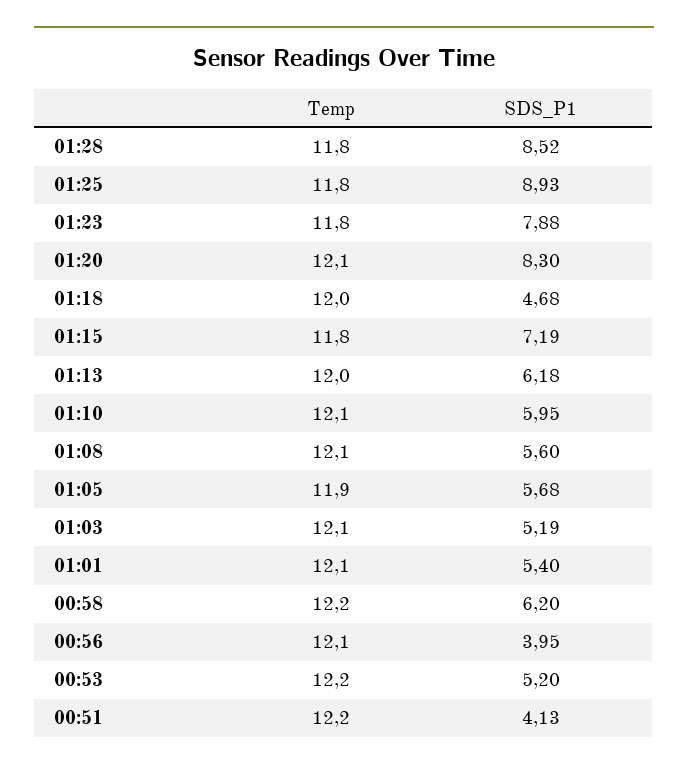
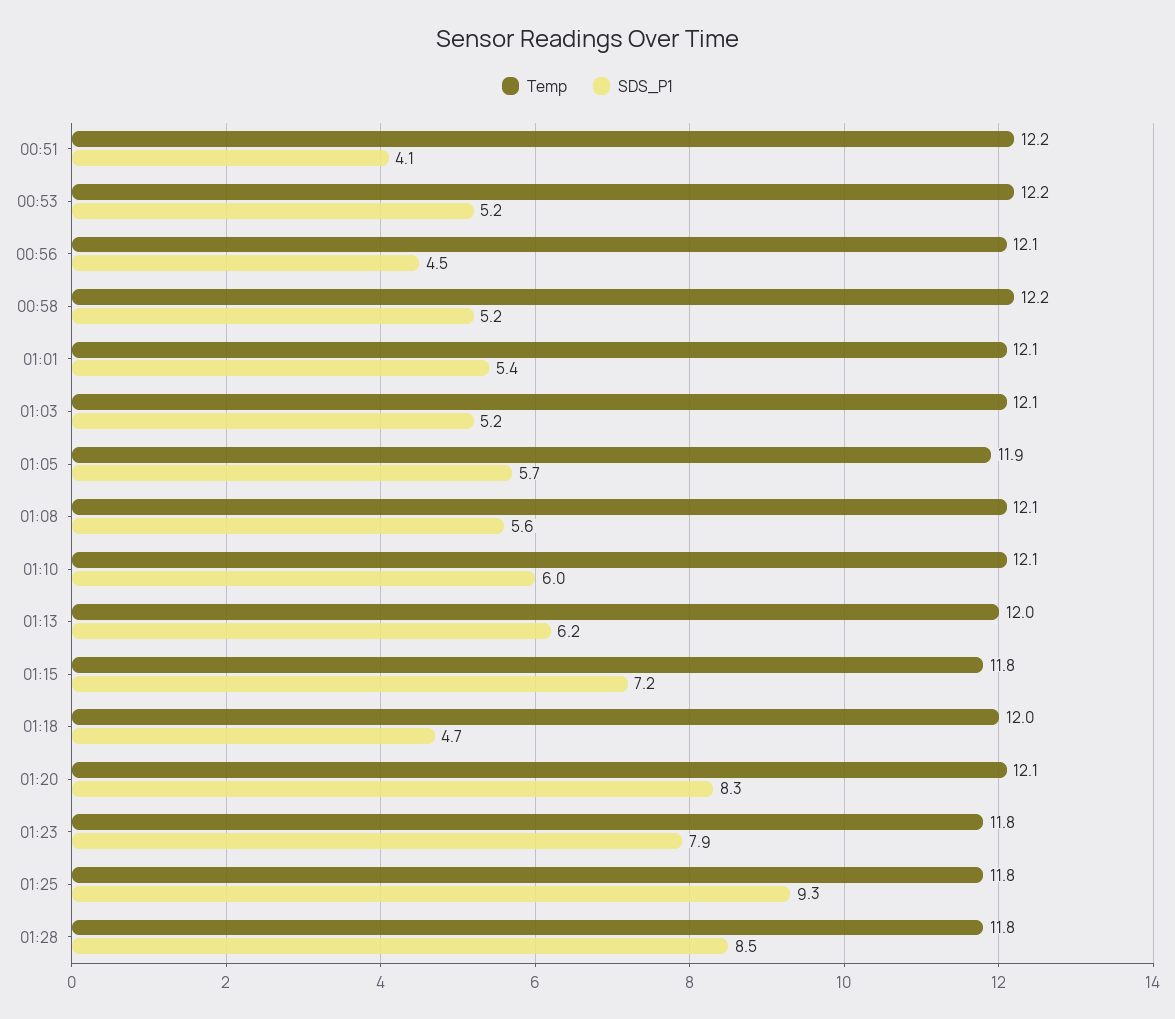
  {
    "Temp": {
      "01:28": 11.8,
      "01:25": 11.8,
      "01:23": 11.8,
      "01:20": 12.1,
      "01:18": 12,
      "01:15": 11.8,
      "01:13": 12,
      "01:10": 12.1,
      "01:08": 12.1,
      "01:05": 11.9,
      "01:03": 12.1,
      "01:01": 12.1,
      "00:58": 12.2,
      "00:56": 12.1,
      "00:53": 12.2,
      "00:51": 12.2
    },
    "SDS_P1": {
      "01:28": 8.52,
-     "01:25": 8.93,
+     "01:25": 9.3,
      "01:23": 7.88,
      "01:20": 8.3,
      "01:18": 4.68,
      "01:15": 7.19,
      "01:13": 6.18,
      "01:10": 5.95,
      "01:08": 5.6,
      "01:05": 5.68,
      "01:03": 5.19,
      "01:01": 5.4,
-     "00:58": 6.2,
+     "00:58": 5.2,
-     "00:56": 3.95,
+     "00:56": 4.5,
      "00:53": 5.2,
      "00:51": 4.13
    }
  }

